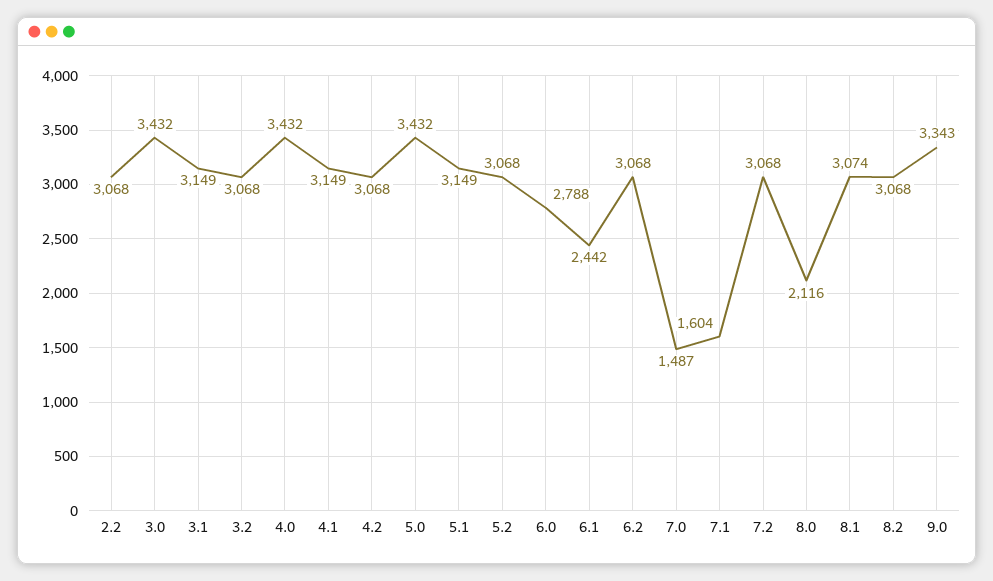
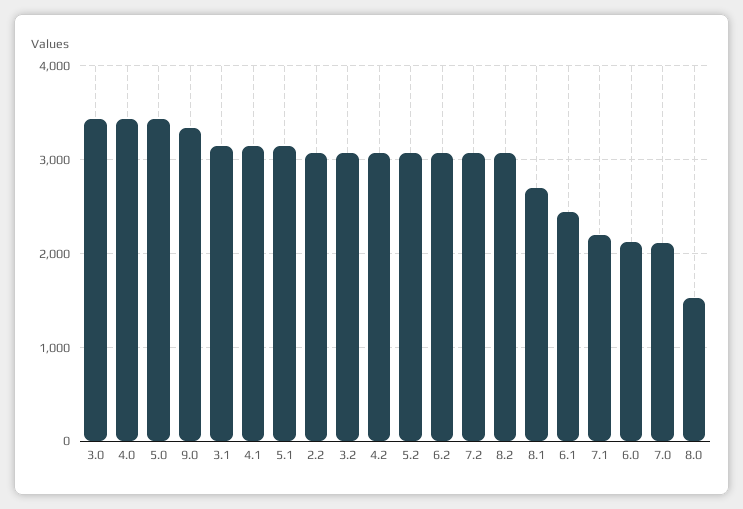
  {
    "2.2": 3068,
    "3.0": 3432,
    "3.1": 3149,
    "3.2": 3068,
    "4.0": 3432,
    "4.1": 3149,
    "4.2": 3068,
    "5.0": 3432,
    "5.1": 3149,
    "5.2": 3068,
-   "6.0": 2788,
+   "6.0": 2100,
    "6.1": 2442,
    "6.2": 3068,
-   "7.0": 1487,
+   "7.0": 2100,
-   "7.1": 1604,
+   "7.1": 2200,
    "7.2": 3068,
-   "8.0": 2116,
+   "8.0": 1500,
-   "8.1": 3074,
+   "8.1": 2700,
    "8.2": 3068,
    "9.0": 3343
  }

